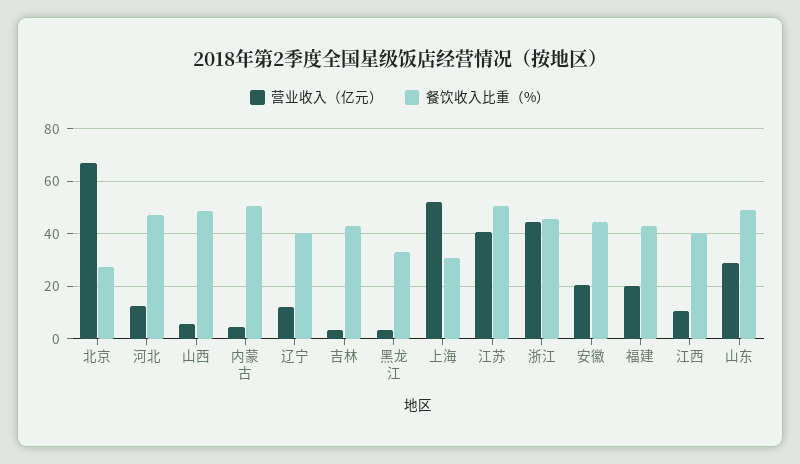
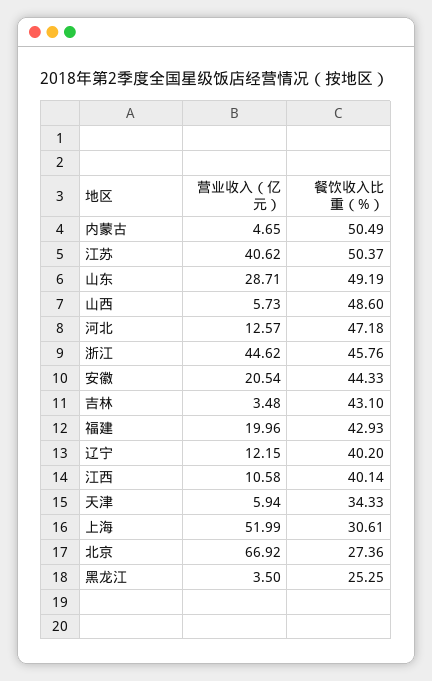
  {
    "营业收入（亿元）": {
      "北京": 66.92,
      "河北": 12.57,
      "山西": 5.73,
      "内蒙古": 4.65,
      "辽宁": 12.15,
      "吉林": 3.48,
      "黑龙江": 3.5,
      "上海": 51.99,
      "江苏": 40.62,
      "浙江": 44.62,
      "安徽": 20.54,
      "福建": 19.96,
      "江西": 10.58,
-     "山东": 28.71
+     "山东": 28.71,
+     "天津": 5.94
    },
    "餐饮收入比重（%）": {
      "北京": 27.36,
      "河北": 47.18,
      "山西": 48.6,
      "内蒙古": 50.49,
      "辽宁": 40.2,
      "吉林": 43.1,
-     "黑龙江": 32.5,
+     "黑龙江": 25.25,
      "上海": 30.61,
      "江苏": 50.37,
      "浙江": 45.76,
      "安徽": 44.33,
      "福建": 42.93,
      "江西": 40.14,
-     "山东": 49.19
+     "山东": 49.19,
+     "天津": 34.33
    }
  }

